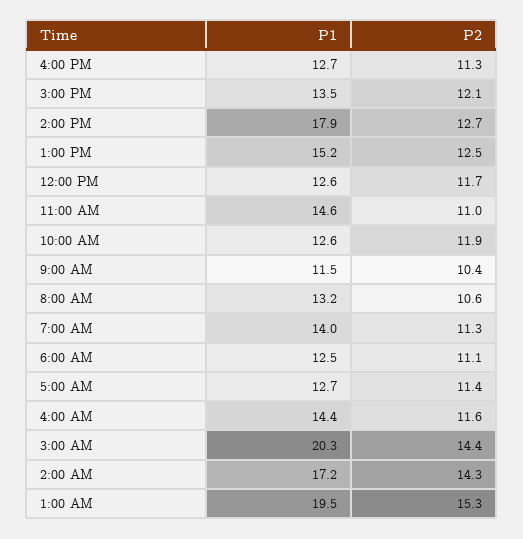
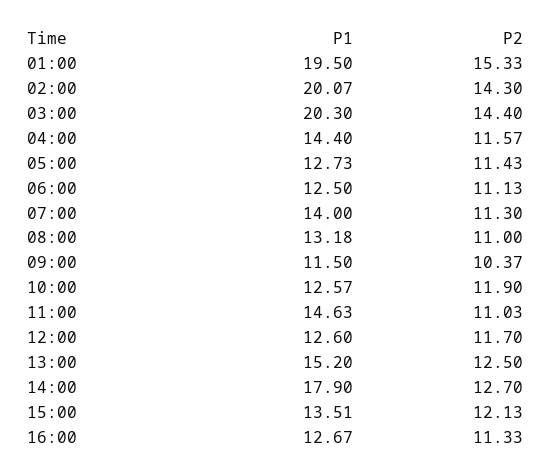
  {
    "P1": {
      "4:00 PM": 12.67,
      "3:00 PM": 13.51,
      "2:00 PM": 17.9,
      "1:00 PM": 15.2,
      "12:00 PM": 12.6,
      "11:00 AM": 14.63,
      "10:00 AM": 12.57,
      "9:00 AM": 11.5,
      "8:00 AM": 13.18,
      "7:00 AM": 14,
      "6:00 AM": 12.5,
      "5:00 AM": 12.73,
      "4:00 AM": 14.4,
      "3:00 AM": 20.3,
-     "2:00 AM": 17.2,
+     "2:00 AM": 20.07,
      "1:00 AM": 19.5
    },
    "P2": {
      "4:00 PM": 11.33,
      "3:00 PM": 12.13,
      "2:00 PM": 12.7,
      "1:00 PM": 12.5,
      "12:00 PM": 11.7,
      "11:00 AM": 11.03,
      "10:00 AM": 11.9,
      "9:00 AM": 10.37,
-     "8:00 AM": 10.6,
+     "8:00 AM": 11,
      "7:00 AM": 11.3,
      "6:00 AM": 11.13,
      "5:00 AM": 11.43,
      "4:00 AM": 11.57,
      "3:00 AM": 14.4,
      "2:00 AM": 14.3,
      "1:00 AM": 15.33
    }
  }

